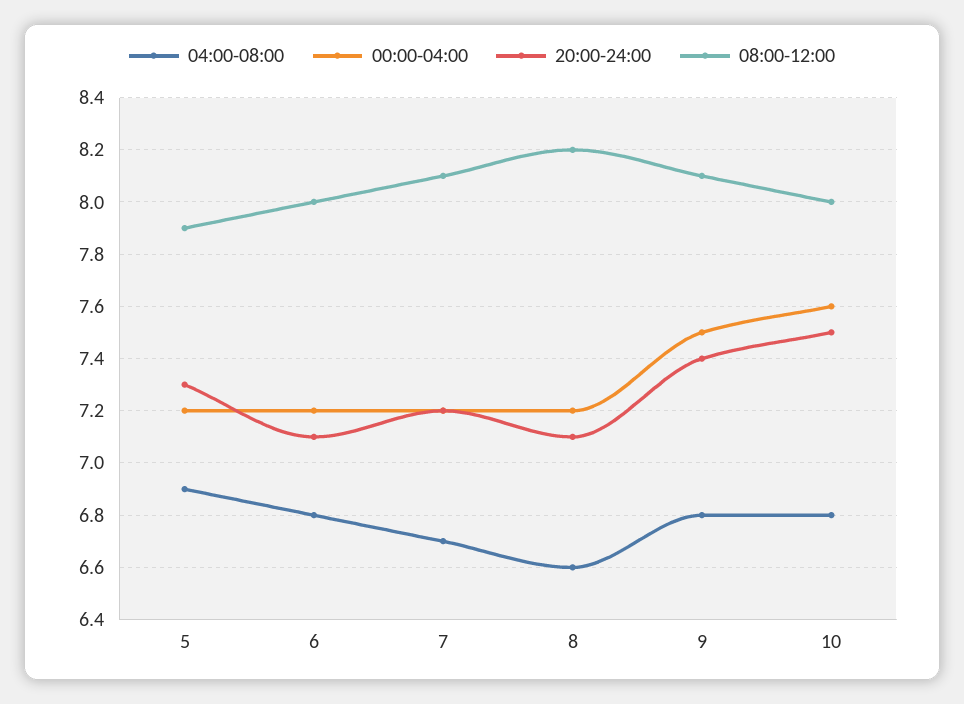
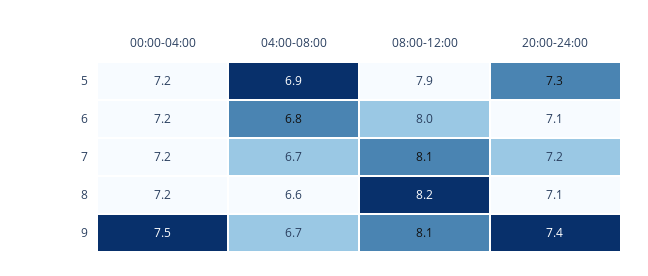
  {
    "04:00-08:00": {
      "5": 6.9,
      "6": 6.8,
      "7": 6.7,
      "8": 6.6,
-     "9": 6.8,
+     "9": 6.7
-     "10": 6.8
    },
    "00:00-04:00": {
      "5": 7.2,
      "6": 7.2,
      "7": 7.2,
      "8": 7.2,
-     "9": 7.5,
+     "9": 7.5
-     "10": 7.6
    },
    "20:00-24:00": {
      "5": 7.3,
      "6": 7.1,
      "7": 7.2,
      "8": 7.1,
-     "9": 7.4,
+     "9": 7.4
-     "10": 7.5
    },
    "08:00-12:00": {
      "5": 7.9,
      "6": 8,
      "7": 8.1,
      "8": 8.2,
-     "9": 8.1,
+     "9": 8.1
-     "10": 8
    }
  }

